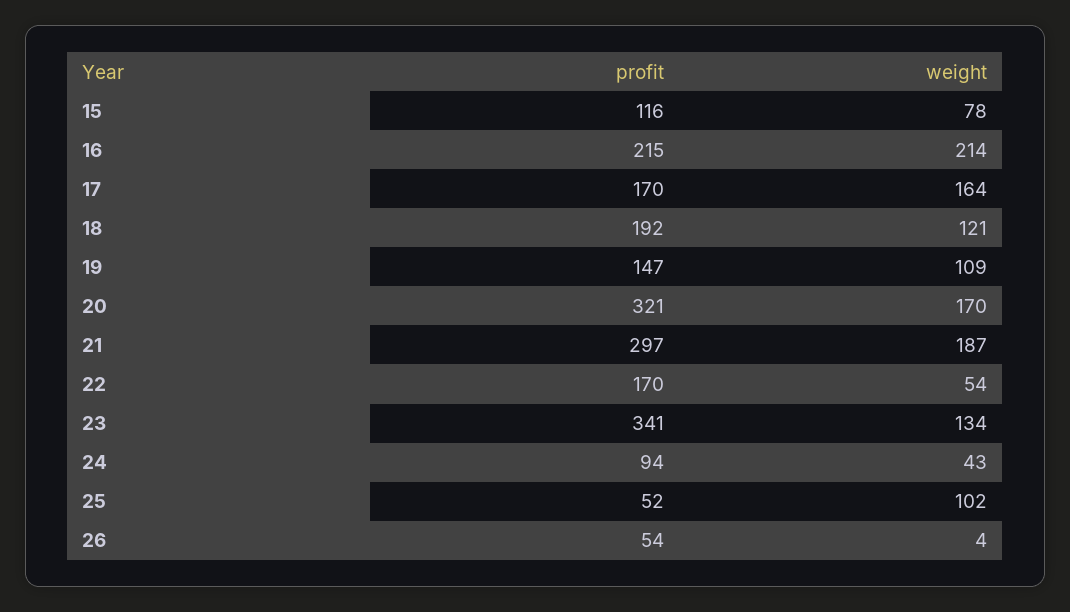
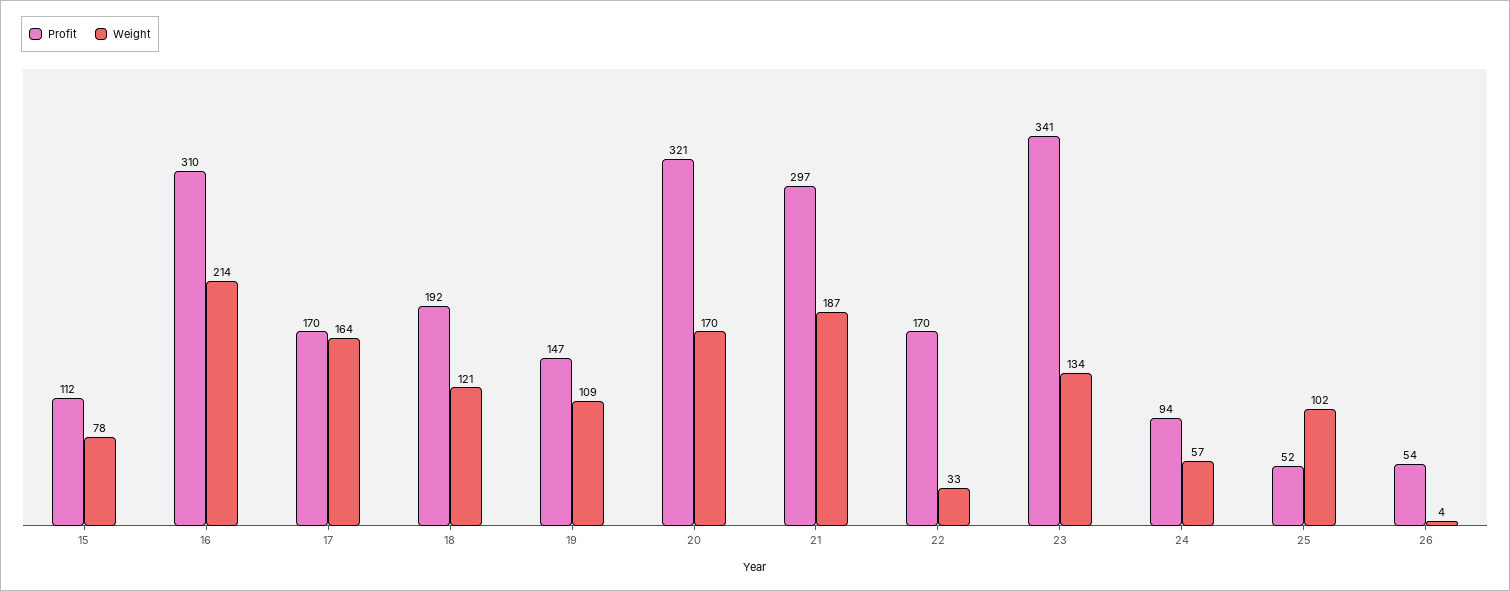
  {
    "profit": {
-     "15": 116,
+     "15": 112,
-     "16": 215,
+     "16": 310,
      "17": 170,
      "18": 192,
      "19": 147,
      "20": 321,
      "21": 297,
      "22": 170,
      "23": 341,
      "24": 94,
      "25": 52,
      "26": 54
    },
    "weight": {
      "15": 78,
      "16": 214,
      "17": 164,
      "18": 121,
      "19": 109,
      "20": 170,
      "21": 187,
-     "22": 54,
+     "22": 33,
      "23": 134,
-     "24": 43,
+     "24": 57,
      "25": 102,
      "26": 4
    }
  }

